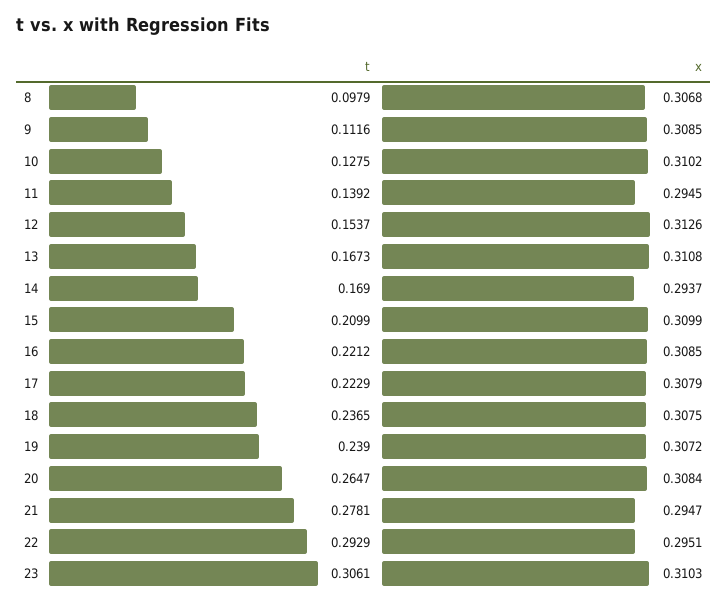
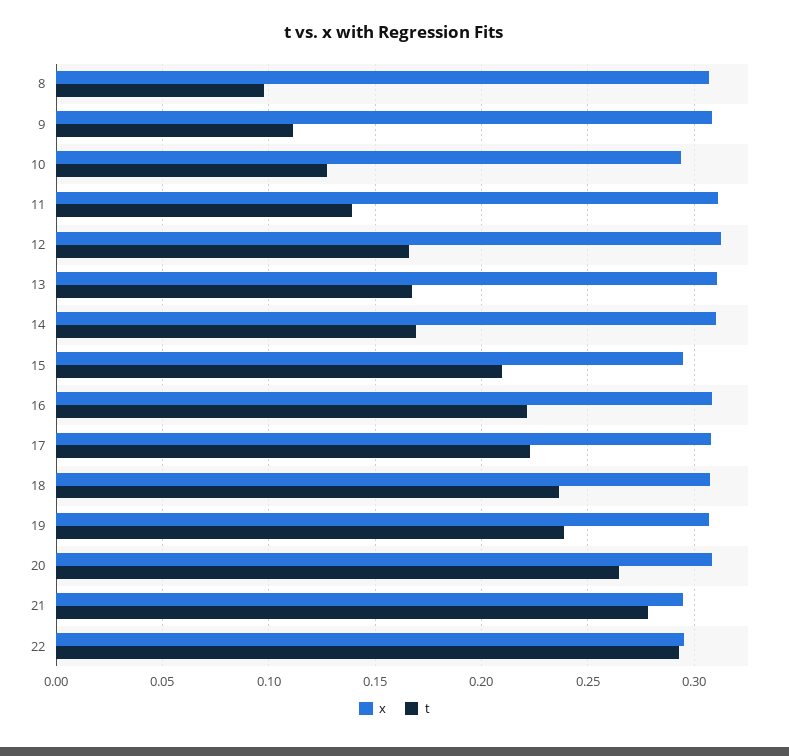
  {
    "t": {
      "8": 0.0979,
      "9": 0.1116,
      "10": 0.1275,
      "11": 0.1392,
-     "12": 0.1537,
+     "12": 0.165,
      "13": 0.1673,
      "14": 0.169,
      "15": 0.2099,
      "16": 0.2212,
      "17": 0.2229,
      "18": 0.2365,
      "19": 0.239,
      "20": 0.2647,
      "21": 0.2781,
-     "22": 0.2929,
+     "22": 0.2929
-     "23": 0.3061
    },
    "x": {
      "8": 0.3068,
      "9": 0.3085,
-     "10": 0.3102,
+     "10": 0.295,
-     "11": 0.2945,
+     "11": 0.31,
      "12": 0.3126,
      "13": 0.3108,
-     "14": 0.2937,
+     "14": 0.31,
-     "15": 0.3099,
+     "15": 0.295,
      "16": 0.3085,
      "17": 0.3079,
      "18": 0.3075,
      "19": 0.3072,
      "20": 0.3084,
      "21": 0.2947,
-     "22": 0.2951,
+     "22": 0.2951
-     "23": 0.3103
    }
  }

